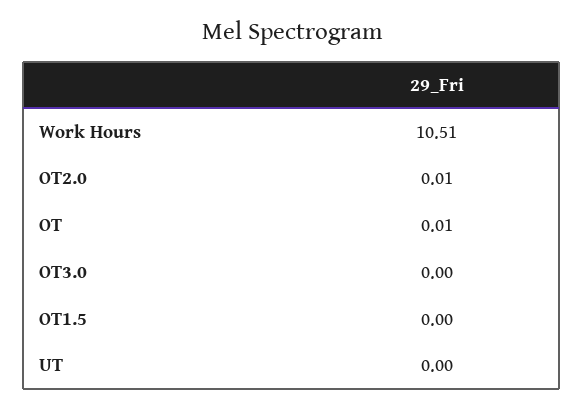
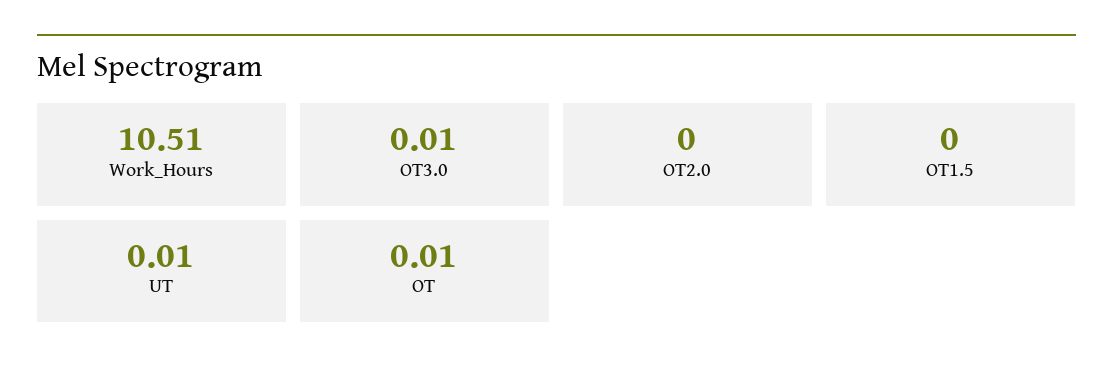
  {
    "Work Hours": 10.51,
-   "OT2.0": 0.01,
+   "OT2.0": 0,
    "OT": 0.01,
-   "OT3.0": 0,
+   "OT3.0": 0.01,
    "OT1.5": 0,
-   "UT": 0
+   "UT": 0.01
  }

